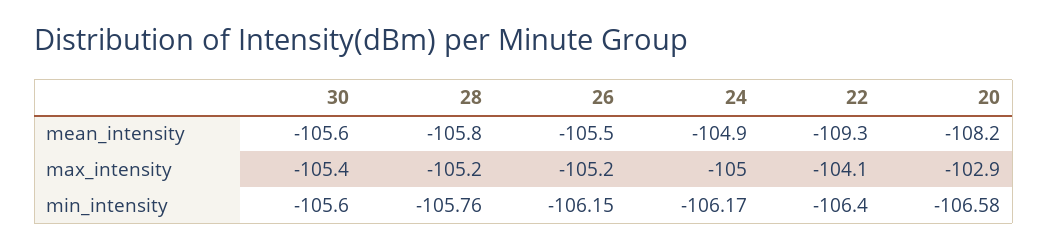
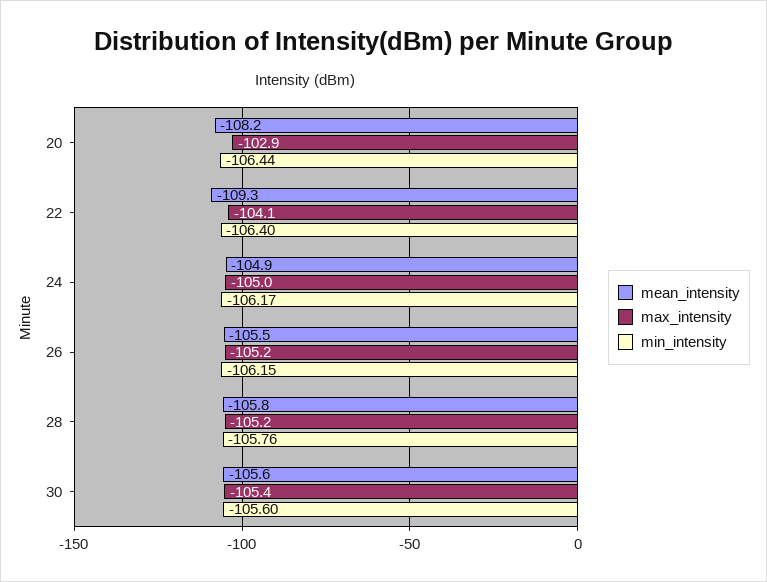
  {
    "mean_intensity": {
      "30": -105.6,
      "28": -105.8,
      "26": -105.5,
      "24": -104.9,
      "22": -109.3,
      "20": -108.2
    },
    "max_intensity": {
      "30": -105.4,
      "28": -105.2,
      "26": -105.2,
      "24": -105,
      "22": -104.1,
      "20": -102.9
    },
    "min_intensity": {
      "30": -105.6,
      "28": -105.76,
      "26": -106.15,
      "24": -106.17,
      "22": -106.4,
-     "20": -106.58
+     "20": -106.44
    }
  }

